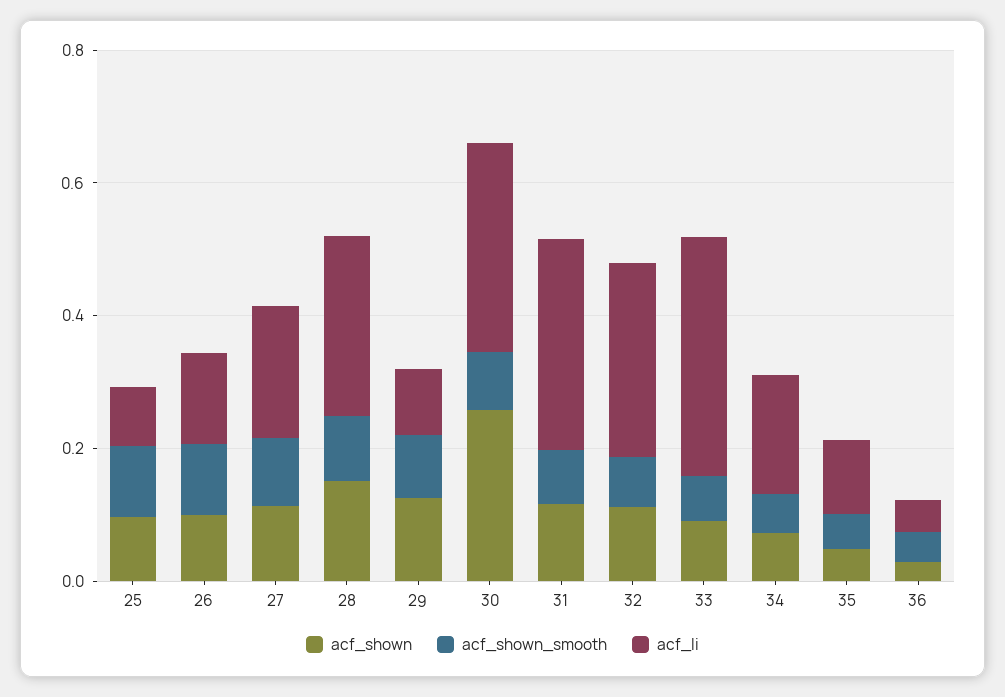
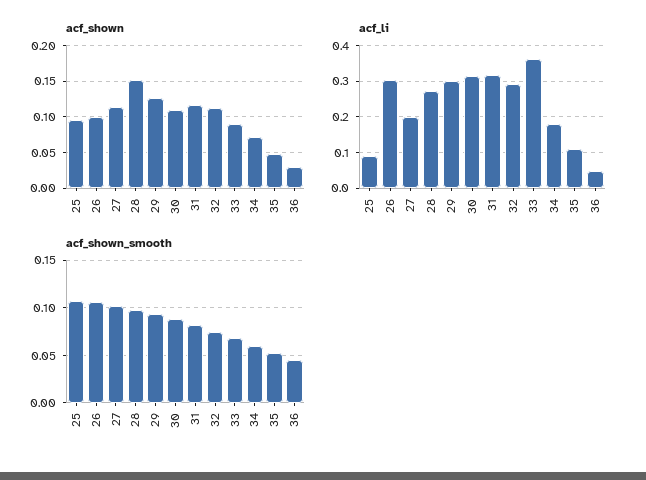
  {
    "acf_shown": {
      "25": 0.1,
      "26": 0.1,
      "27": 0.11,
      "28": 0.15,
      "29": 0.13,
-     "30": 0.25,
+     "30": 0.11,
      "31": 0.12,
      "32": 0.11,
      "33": 0.09,
      "34": 0.07,
      "35": 0.05,
      "36": 0.03
    },
    "acf_shown_smooth": {
      "25": 0.11,
      "26": 0.11,
      "27": 0.1,
      "28": 0.1,
      "29": 0.09,
      "30": 0.09,
      "31": 0.08,
      "32": 0.08,
      "33": 0.07,
      "34": 0.06,
      "35": 0.05,
      "36": 0.05
    },
    "acf_li": {
      "25": 0.08,
-     "26": 0.15,
+     "26": 0.3,
      "27": 0.2,
      "28": 0.28,
-     "29": 0.1,
+     "29": 0.3,
      "30": 0.32,
      "31": 0.32,
      "32": 0.3,
      "33": 0.36,
      "34": 0.18,
      "35": 0.12,
      "36": 0.04
    }
  }

